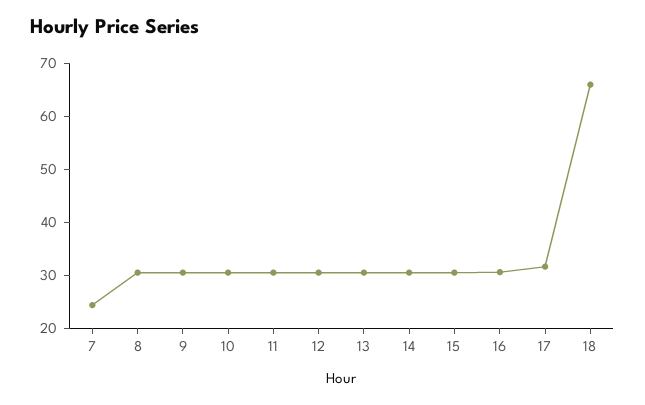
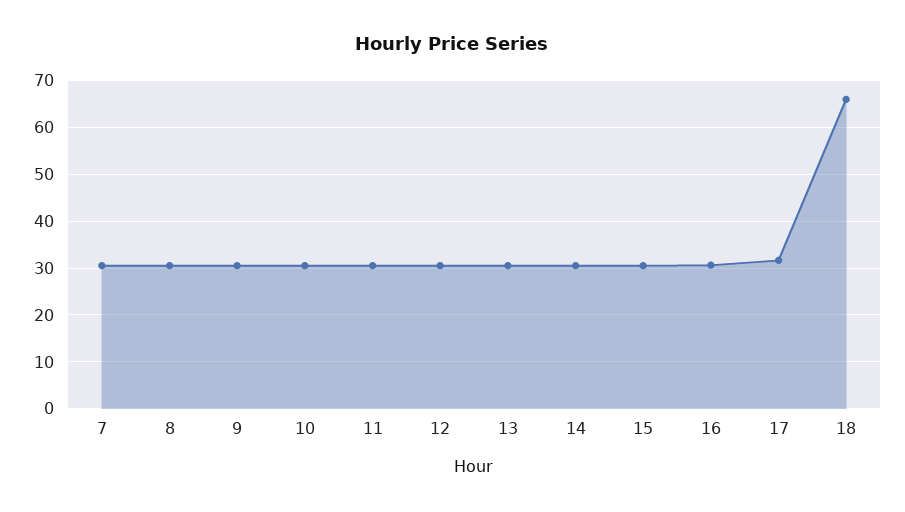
  {
-   "7": 24,
+   "7": 30,
    "8": 30,
    "9": 30,
    "10": 30,
    "11": 30,
    "12": 30,
    "13": 30,
    "14": 30,
    "15": 30,
    "16": 30,
    "17": 32,
    "18": 66
  }

